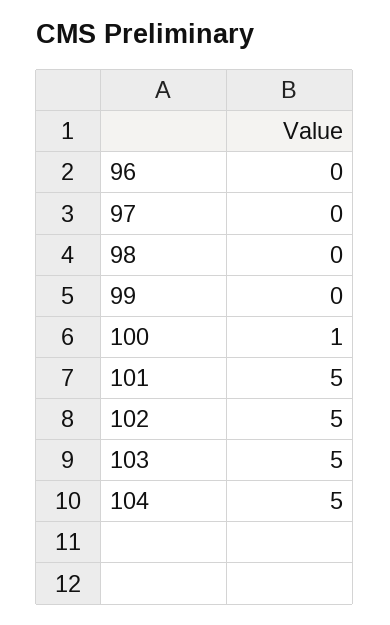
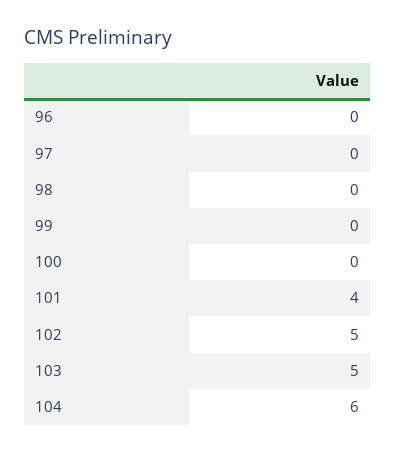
  {
    "96": 0,
    "97": 0,
    "98": 0,
    "99": 0,
-   "100": 1,
+   "100": 0,
-   "101": 5,
+   "101": 4,
    "102": 5,
    "103": 5,
-   "104": 5
+   "104": 6
  }

